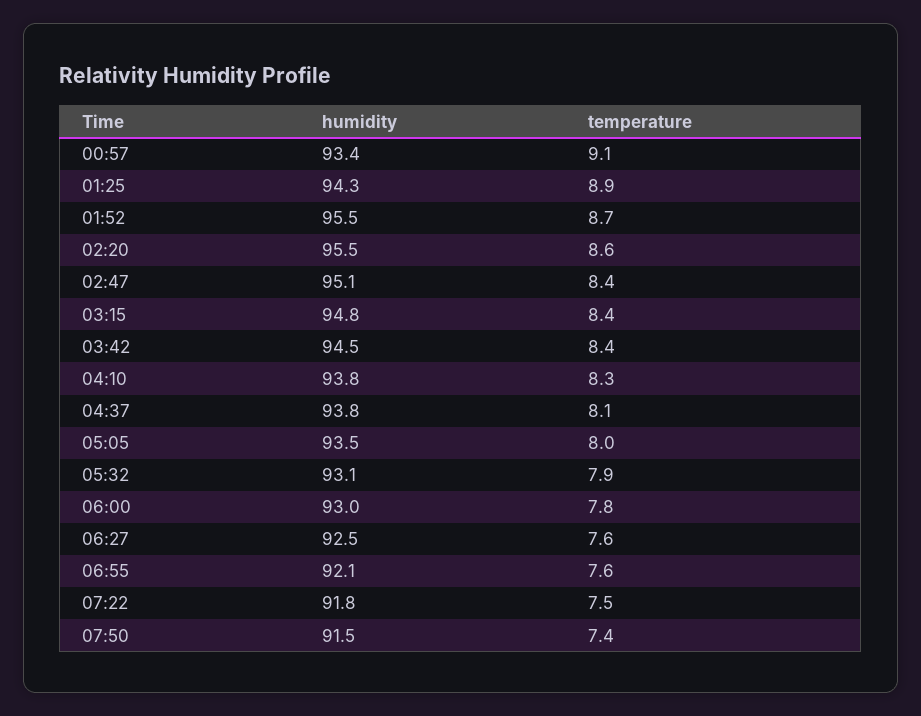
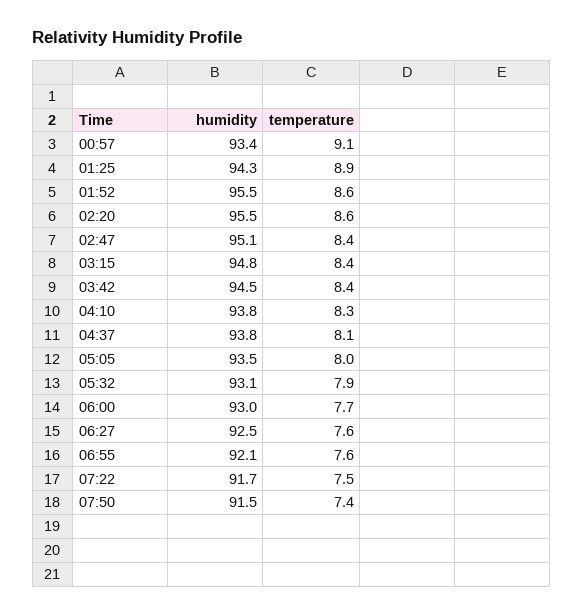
  {
    "humidity": {
      "00:57": 93.4,
      "01:25": 94.3,
      "01:52": 95.5,
      "02:20": 95.5,
      "02:47": 95.1,
      "03:15": 94.8,
      "03:42": 94.5,
      "04:10": 93.8,
      "04:37": 93.8,
      "05:05": 93.5,
      "05:32": 93.1,
      "06:00": 93,
      "06:27": 92.5,
      "06:55": 92.1,
-     "07:22": 91.8,
+     "07:22": 91.7,
      "07:50": 91.5
    },
    "temperature": {
      "00:57": 9.1,
      "01:25": 8.9,
-     "01:52": 8.7,
+     "01:52": 8.6,
      "02:20": 8.6,
      "02:47": 8.4,
      "03:15": 8.4,
      "03:42": 8.4,
      "04:10": 8.3,
      "04:37": 8.1,
      "05:05": 8,
      "05:32": 7.9,
-     "06:00": 7.8,
+     "06:00": 7.7,
      "06:27": 7.6,
      "06:55": 7.6,
      "07:22": 7.5,
      "07:50": 7.4
    }
  }

